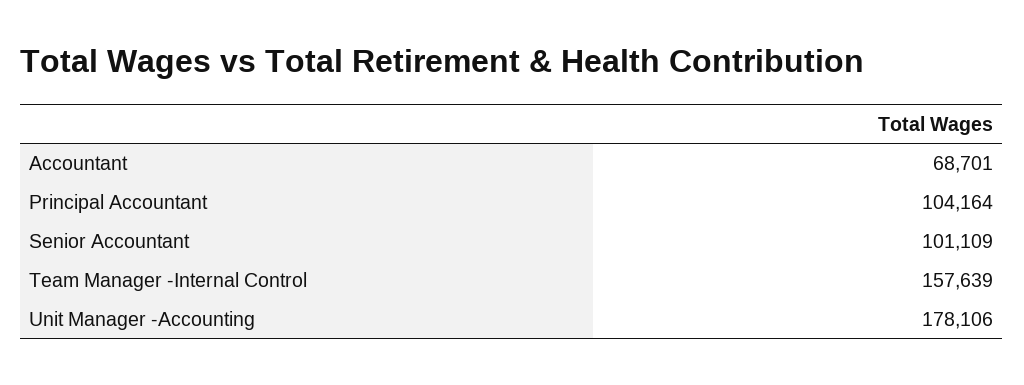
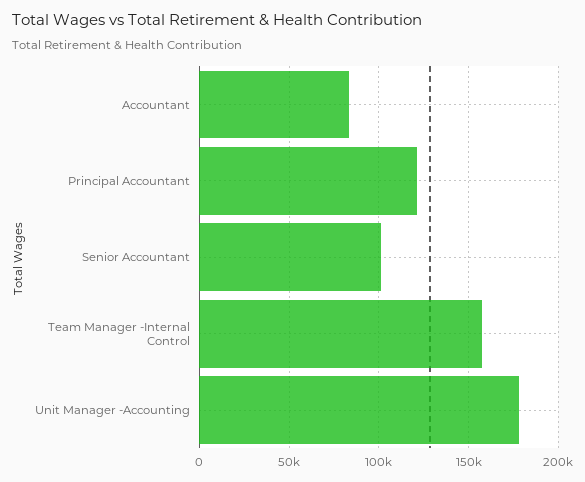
  {
-   "Accountant": 68701,
+   "Accountant": 85000,
-   "Principal Accountant": 104164,
+   "Principal Accountant": 120000,
    "Senior Accountant": 101109,
    "Team Manager -Internal Control": 157639,
    "Unit Manager -Accounting": 178106
  }

